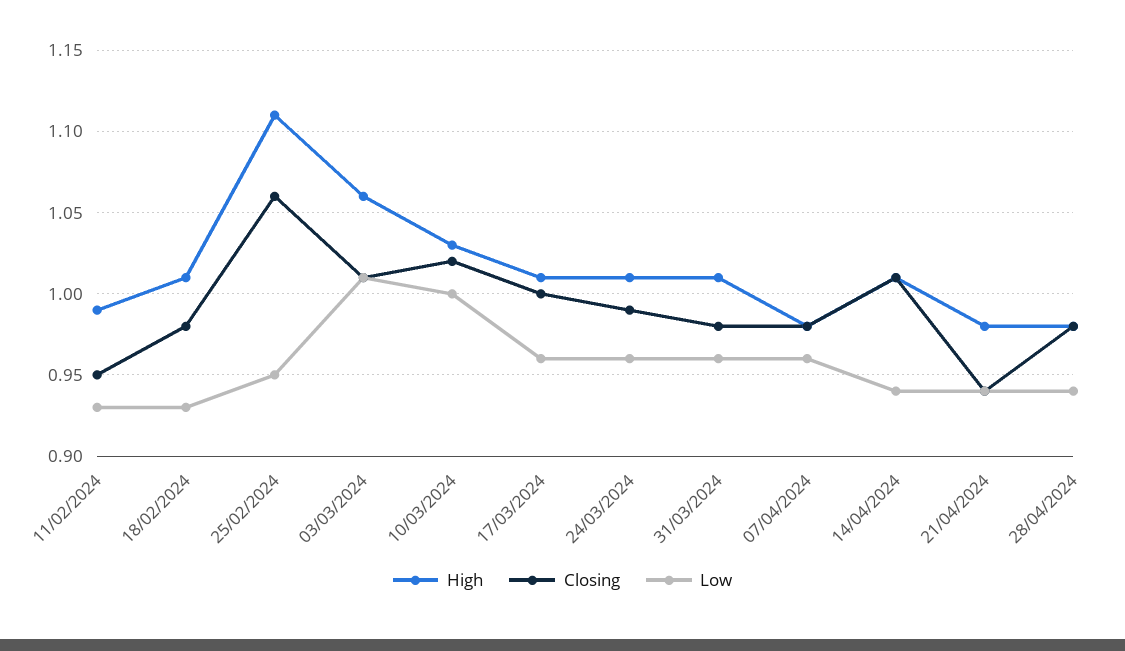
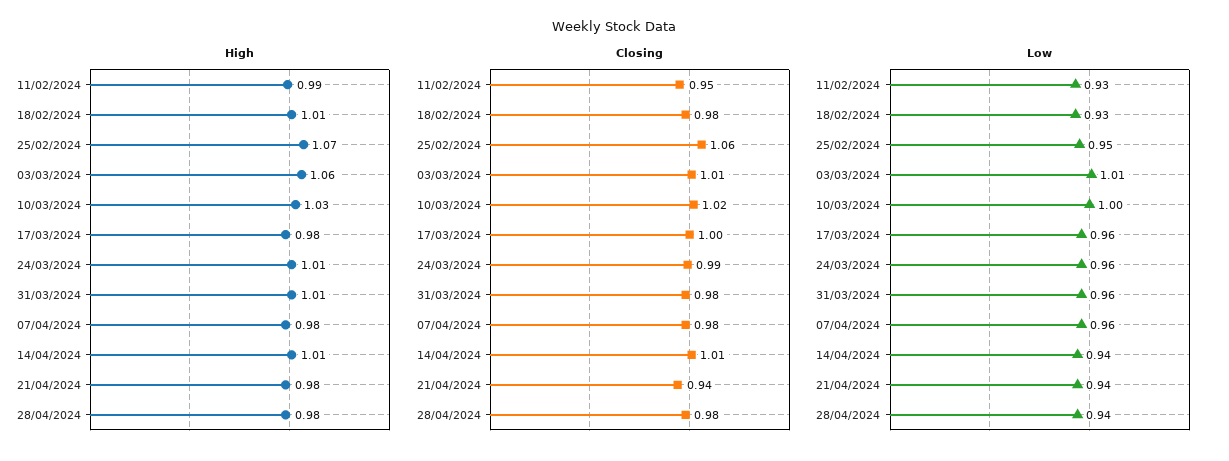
  {
    "High": {
      "11/02/2024": 0.99,
      "18/02/2024": 1.01,
-     "25/02/2024": 1.11,
+     "25/02/2024": 1.07,
      "03/03/2024": 1.06,
      "10/03/2024": 1.03,
-     "17/03/2024": 1.01,
+     "17/03/2024": 0.98,
      "24/03/2024": 1.01,
      "31/03/2024": 1.01,
      "07/04/2024": 0.98,
      "14/04/2024": 1.01,
      "21/04/2024": 0.98,
      "28/04/2024": 0.98
    },
    "Closing": {
      "11/02/2024": 0.95,
      "18/02/2024": 0.98,
      "25/02/2024": 1.06,
      "03/03/2024": 1.01,
      "10/03/2024": 1.02,
      "17/03/2024": 1,
      "24/03/2024": 0.99,
      "31/03/2024": 0.98,
      "07/04/2024": 0.98,
      "14/04/2024": 1.01,
      "21/04/2024": 0.94,
      "28/04/2024": 0.98
    },
    "Low": {
      "11/02/2024": 0.93,
      "18/02/2024": 0.93,
      "25/02/2024": 0.95,
      "03/03/2024": 1.01,
      "10/03/2024": 1,
      "17/03/2024": 0.96,
      "24/03/2024": 0.96,
      "31/03/2024": 0.96,
      "07/04/2024": 0.96,
      "14/04/2024": 0.94,
      "21/04/2024": 0.94,
      "28/04/2024": 0.94
    }
  }

